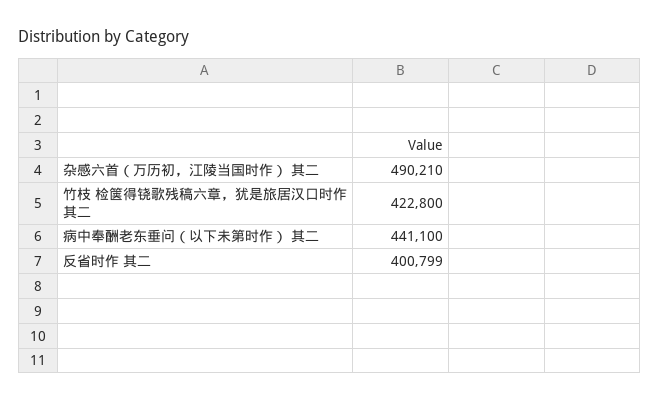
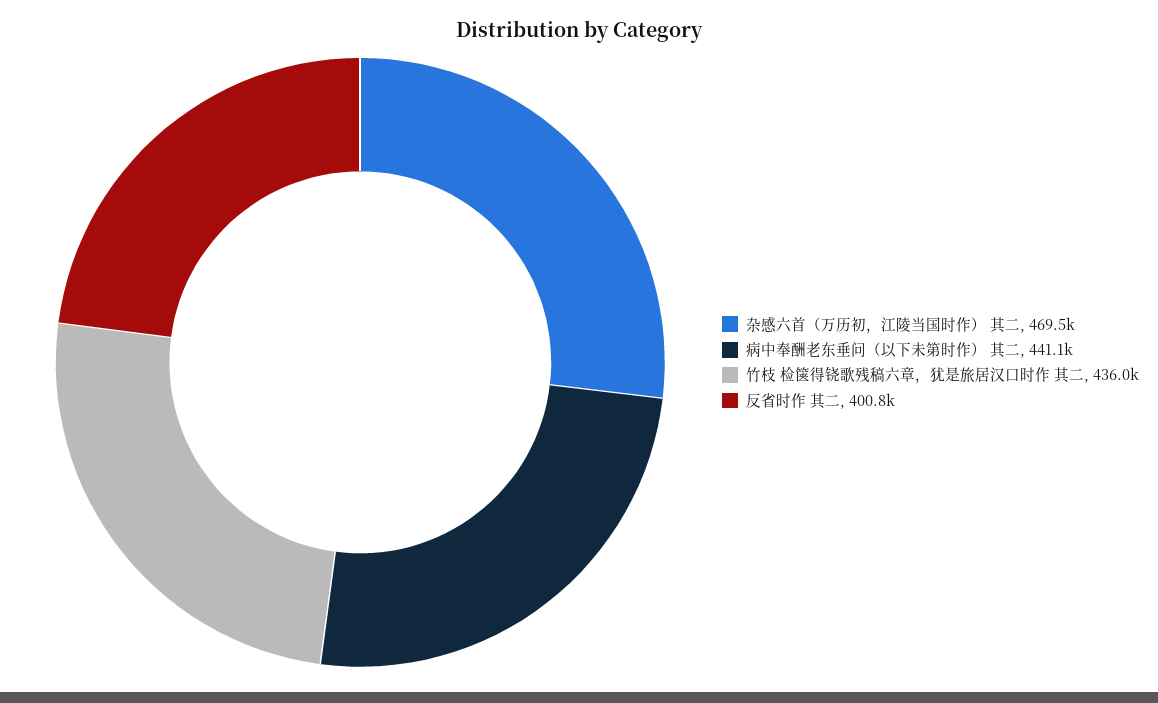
  {
-   "杂感六首（万历初，江陵当国时作） 其二": 490210,
+   "杂感六首（万历初，江陵当国时作） 其二": 469500,
-   "竹枝 检箧得铙歌残稿六章，犹是旅居汉口时作 其二": 422800,
+   "竹枝 检箧得铙歌残稿六章，犹是旅居汉口时作 其二": 436000,
    "病中奉酬老东垂问（以下未第时作） 其二": 441100,
    "反省时作 其二": 400799
  }

